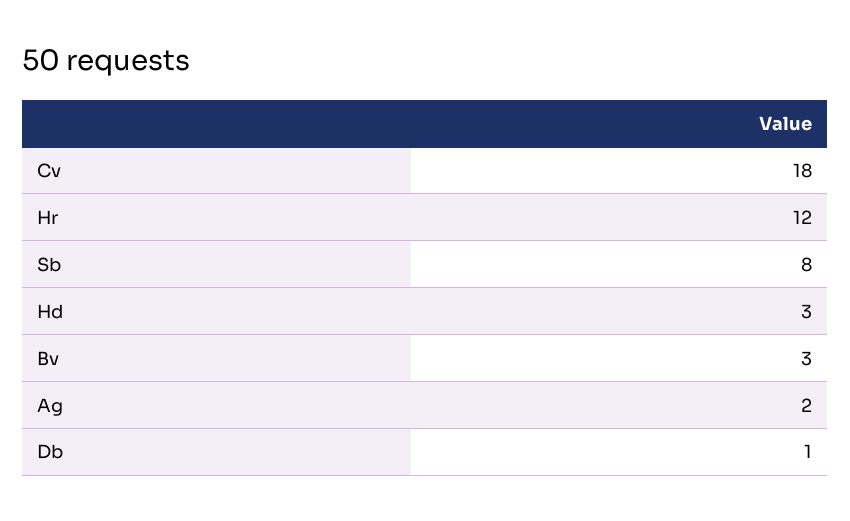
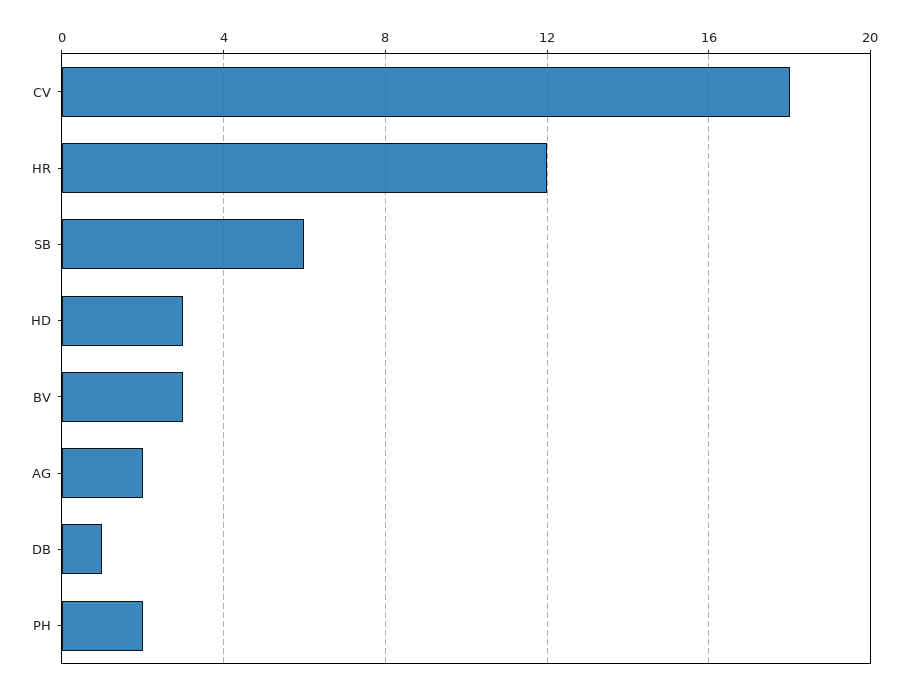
  {
    "Cv": 18,
    "Hr": 12,
-   "Sb": 8,
+   "Sb": 6,
    "Hd": 3,
    "Bv": 3,
    "Ag": 2,
-   "Db": 1
+   "Db": 1,
+   "PH": 2
  }

